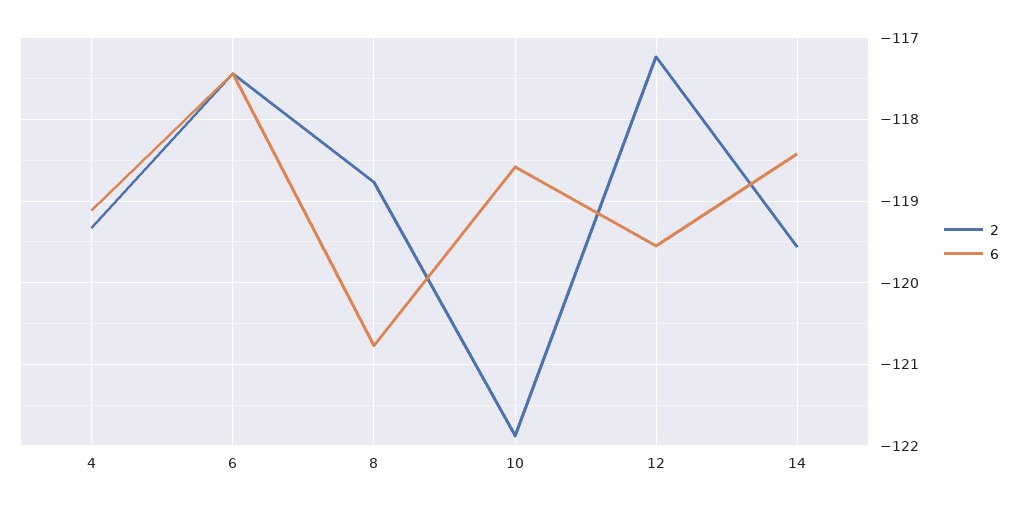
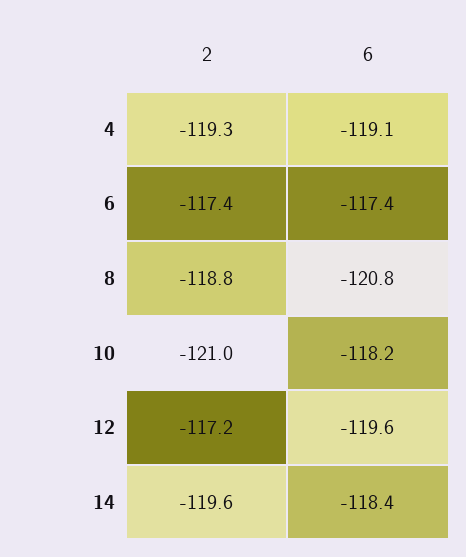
  {
    "2": {
      "4": -119.3,
      "6": -117.4,
      "8": -118.8,
-     "10": -121.9,
+     "10": -121,
      "12": -117.2,
      "14": -119.6
    },
    "6": {
      "4": -119.1,
      "6": -117.4,
      "8": -120.8,
-     "10": -118.6,
+     "10": -118.2,
      "12": -119.6,
      "14": -118.4
    }
  }

